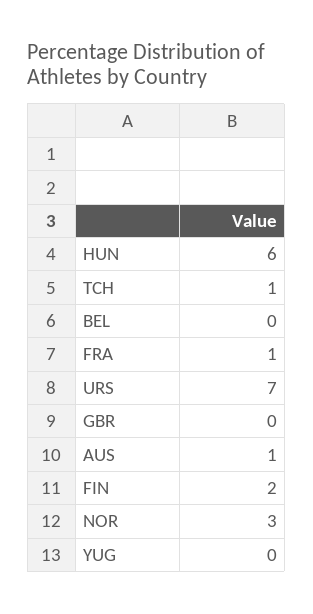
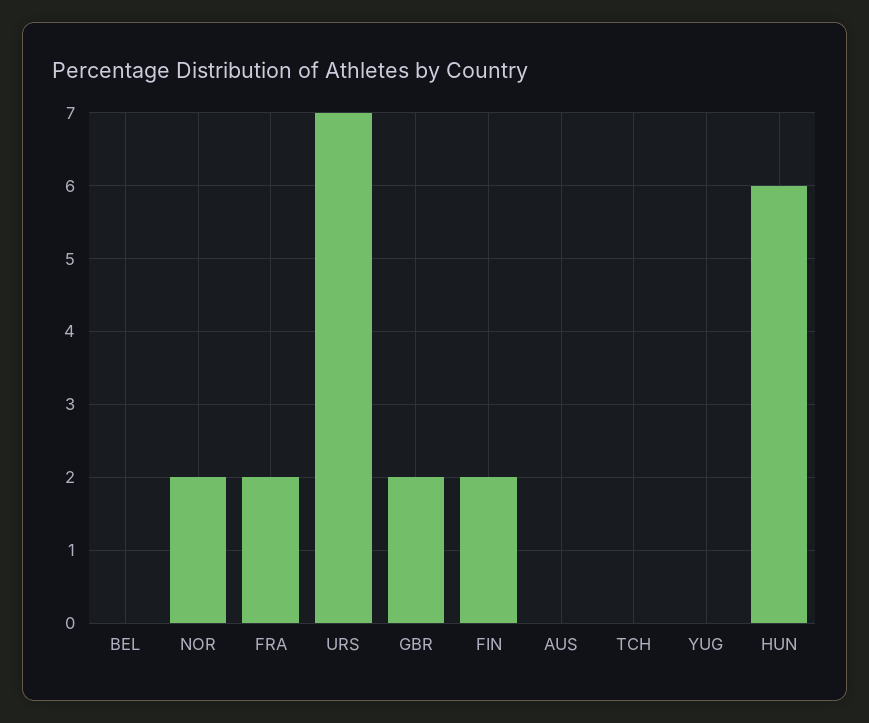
  {
    "HUN": 6,
-   "TCH": 1,
+   "TCH": 0,
    "BEL": 0,
-   "FRA": 1,
+   "FRA": 2,
    "URS": 7,
-   "GBR": 0,
+   "GBR": 2,
-   "AUS": 1,
+   "AUS": 0,
    "FIN": 2,
-   "NOR": 3,
+   "NOR": 2,
    "YUG": 0
  }

